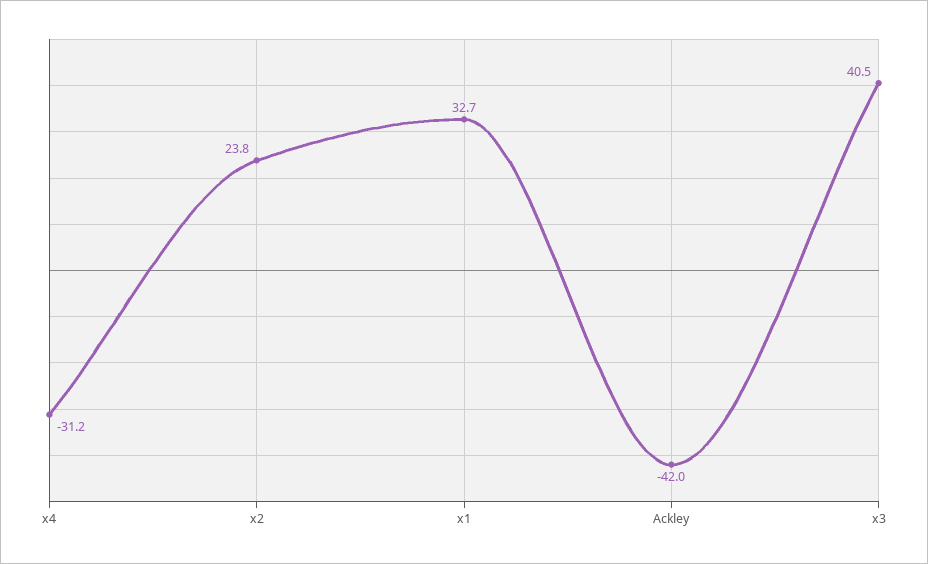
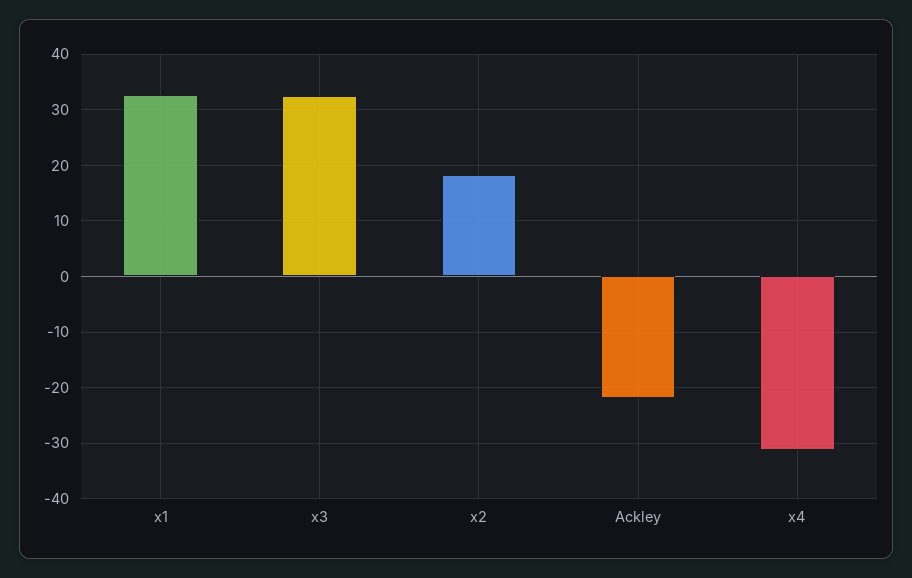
  {
    "x4": -31.2,
-   "x2": 23.8,
+   "x2": 18,
    "x1": 32.7,
-   "Ackley": -42,
+   "Ackley": -22,
-   "x3": 40.5
+   "x3": 32
  }

